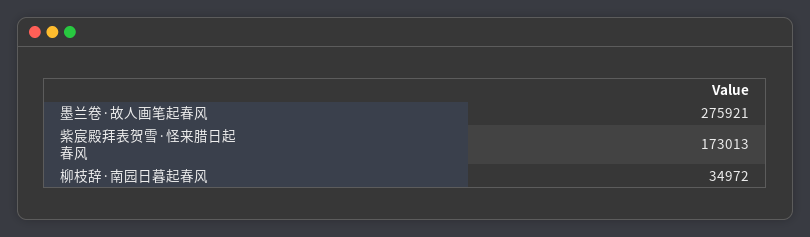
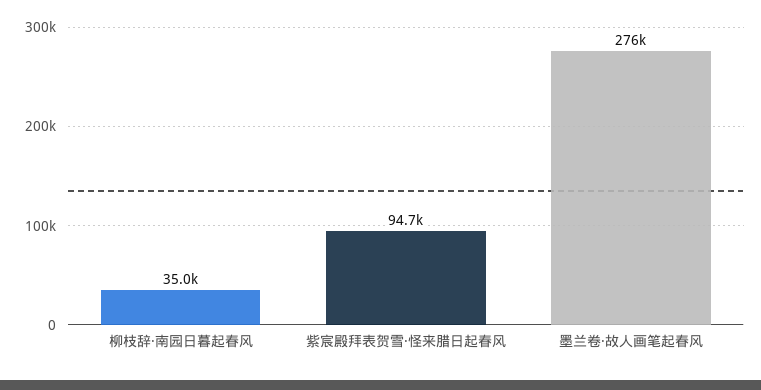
  {
    "墨兰卷·故人画笔起春风": 275921,
-   "紫宸殿拜表贺雪·怪来腊日起春风": 173013,
+   "紫宸殿拜表贺雪·怪来腊日起春风": 94700,
    "柳枝辞·南园日暮起春风": 34972
  }

